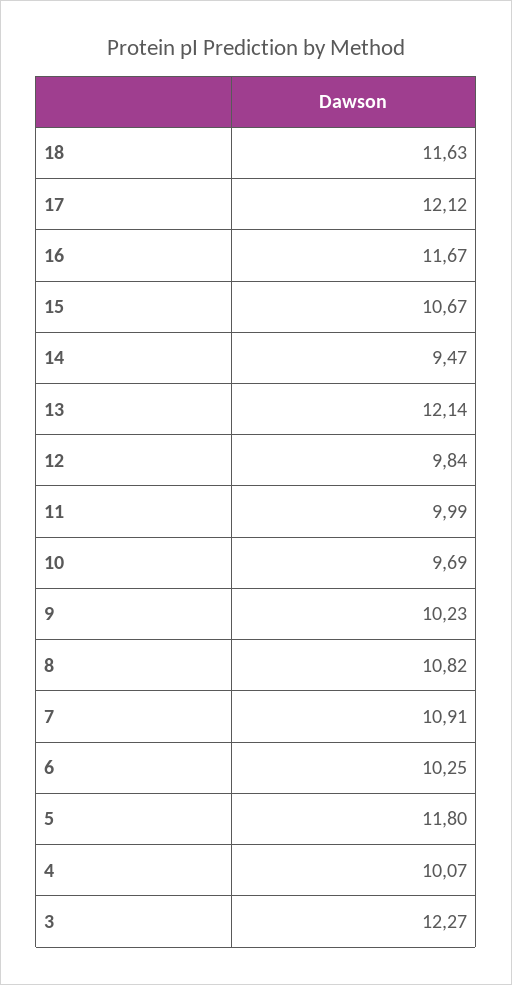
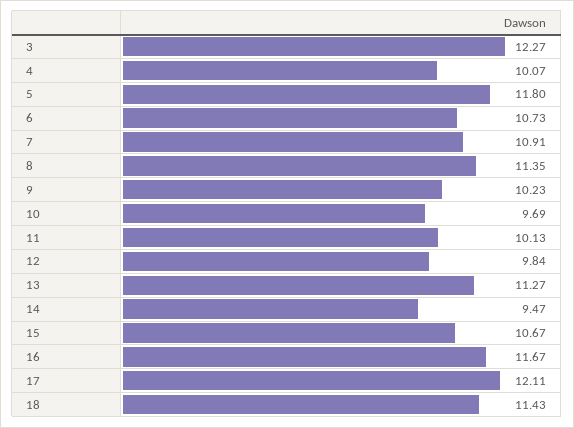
  {
-   "18": 11.63,
+   "18": 11.43,
-   "17": 12.12,
+   "17": 12.11,
    "16": 11.67,
    "15": 10.67,
    "14": 9.47,
-   "13": 12.14,
+   "13": 11.27,
    "12": 9.84,
-   "11": 9.99,
+   "11": 10.13,
    "10": 9.69,
    "9": 10.23,
-   "8": 10.82,
+   "8": 11.35,
    "7": 10.91,
-   "6": 10.25,
+   "6": 10.73,
    "5": 11.8,
    "4": 10.07,
    "3": 12.27
  }

